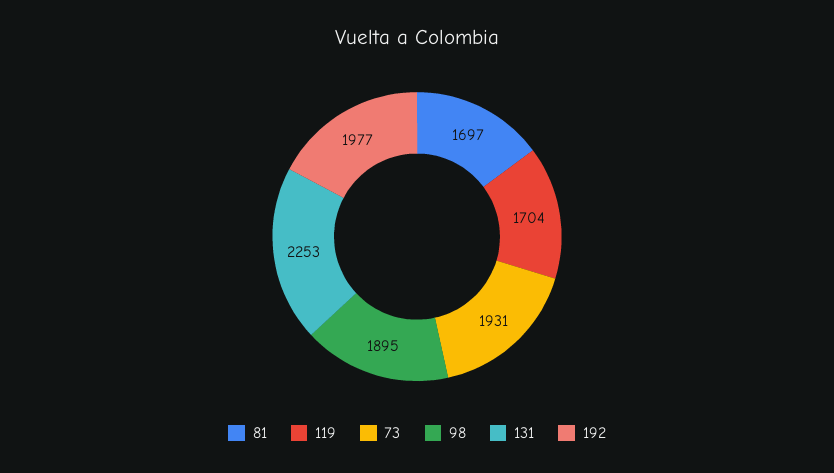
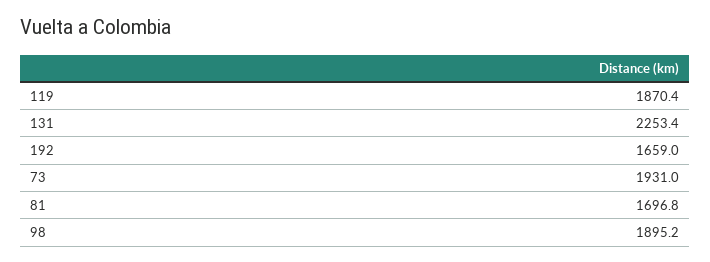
  {
    "81": 1696.8,
-   "119": 1704,
+   "119": 1870.4,
    "73": 1931,
    "98": 1895.2,
    "131": 2253.4,
-   "192": 1977
+   "192": 1659
  }

